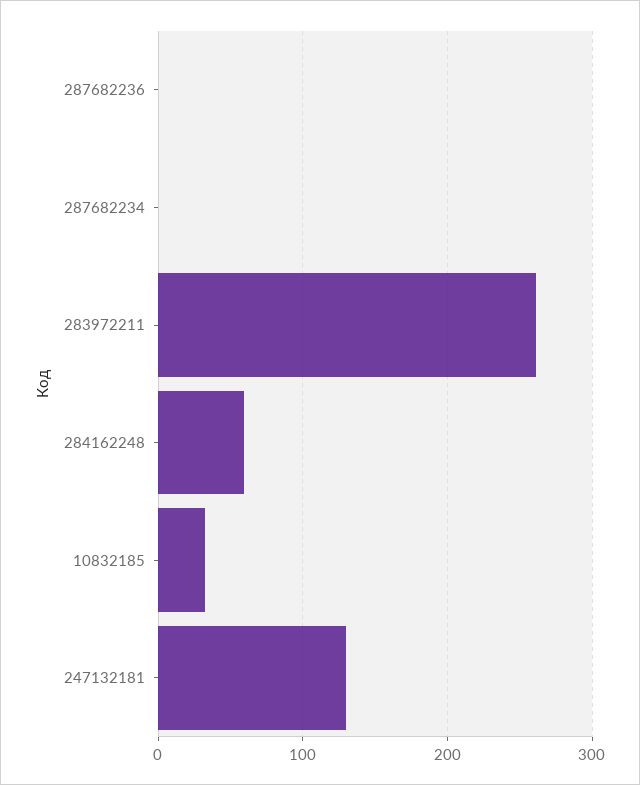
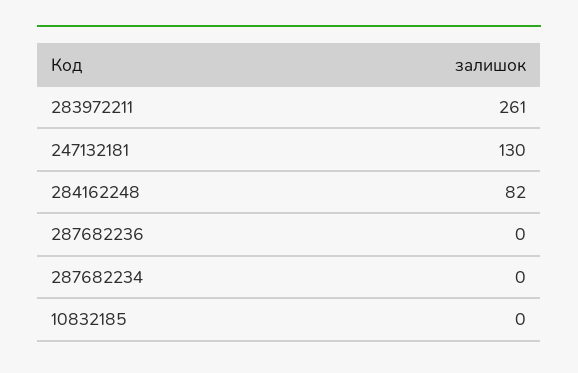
  {
    "287682236": 0,
    "287682234": 0,
    "283972211": 261,
-   "284162248": 60,
+   "284162248": 82,
-   "10832185": 30,
+   "10832185": 0,
    "247132181": 130
  }

